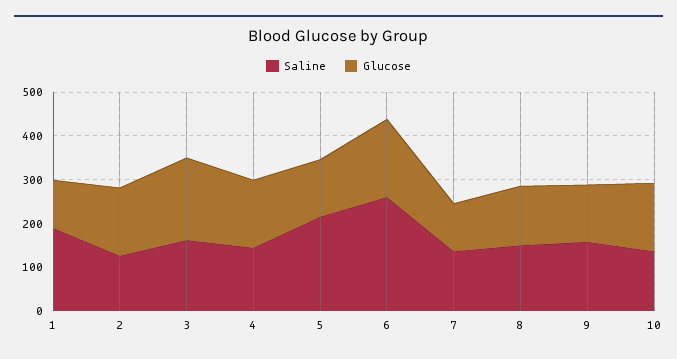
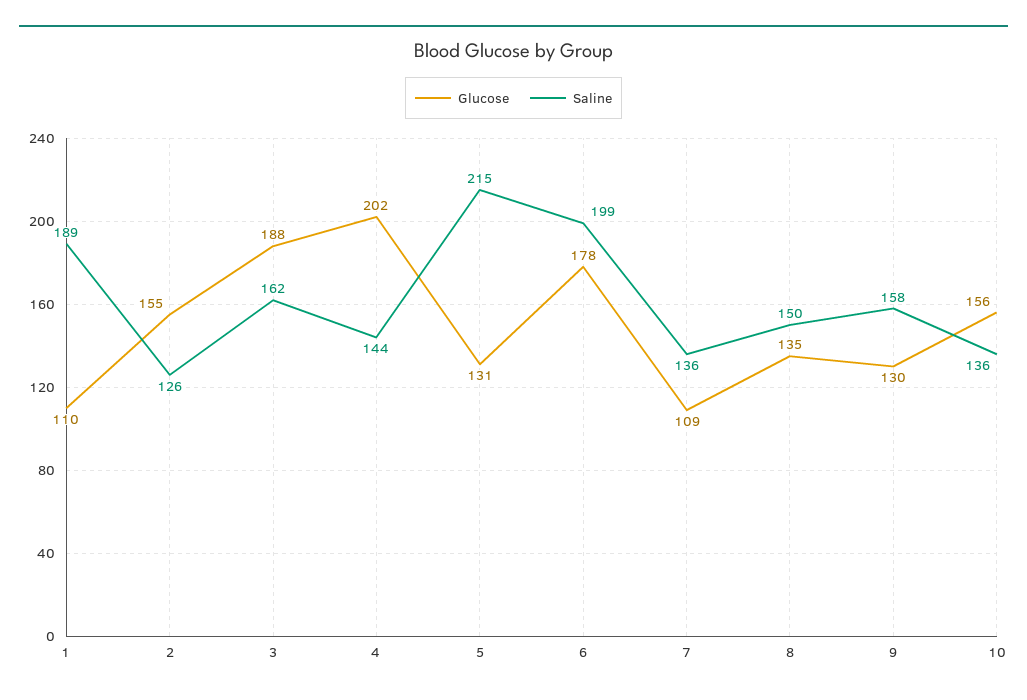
  {
    "Saline": {
      "1": 189,
      "2": 126,
      "3": 162,
      "4": 144,
      "5": 215,
-     "6": 260,
+     "6": 199,
      "7": 136,
      "8": 150,
      "9": 158,
      "10": 136
    },
    "Glucose": {
      "1": 110,
      "2": 155,
      "3": 188,
-     "4": 160,
+     "4": 202,
      "5": 131,
      "6": 178,
      "7": 109,
      "8": 135,
      "9": 130,
      "10": 156
    }
  }

